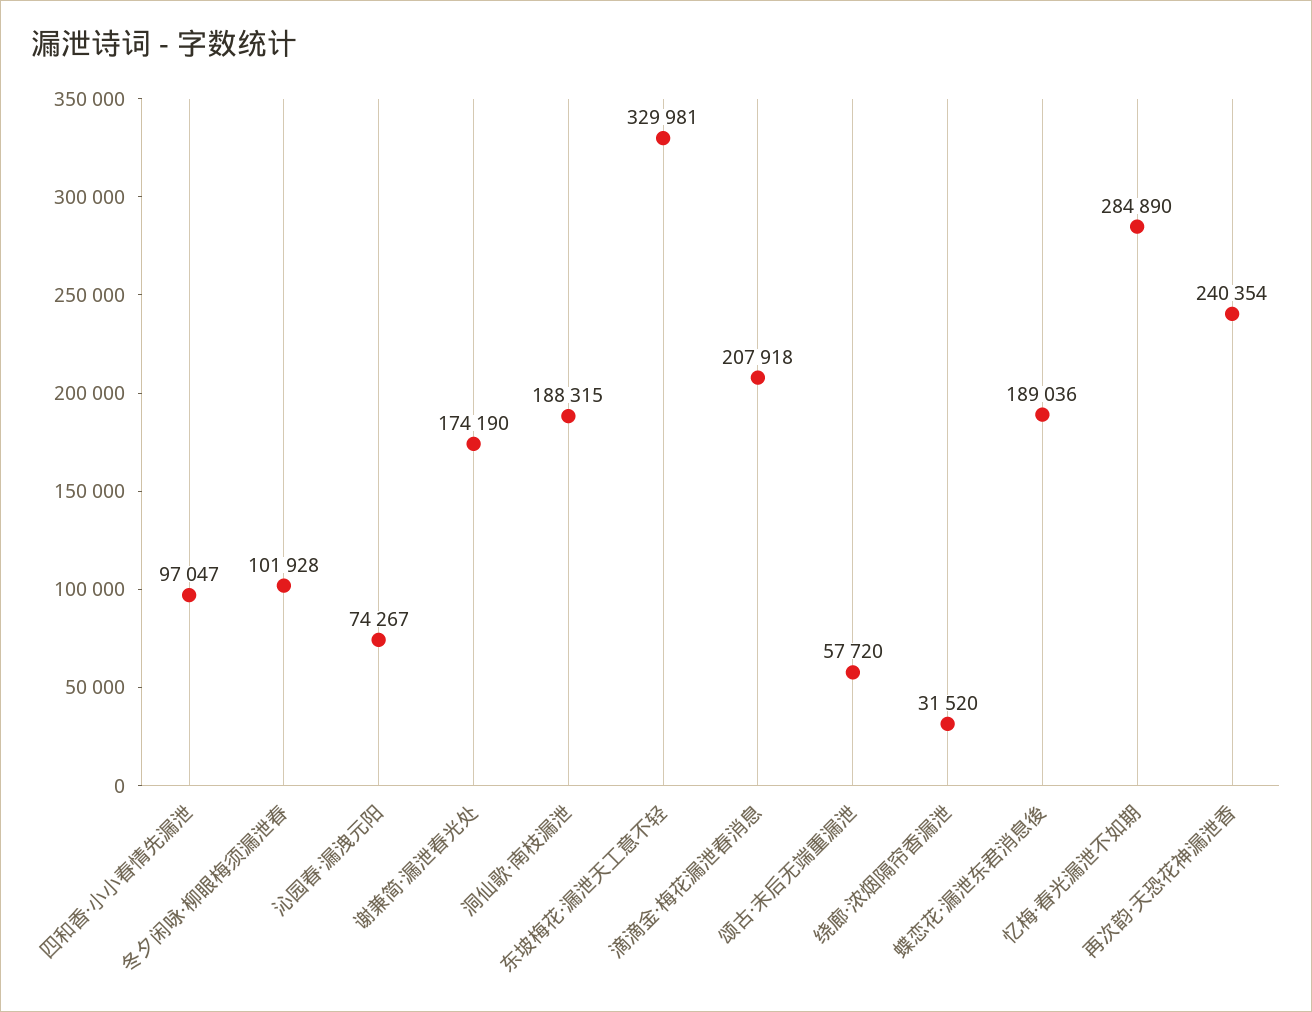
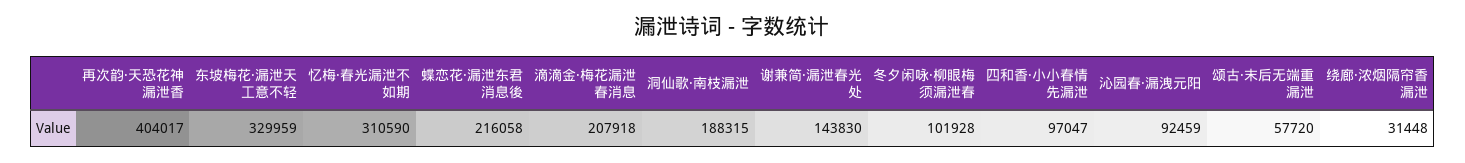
  {
    "四和香·小小春情先漏泄": 97047,
    "冬夕闲咏·柳眼梅须漏泄春": 101928,
-   "沁园春·漏洩元阳": 74267,
+   "沁园春·漏洩元阳": 92459,
-   "谢兼简·漏泄春光处": 174190,
+   "谢兼简·漏泄春光处": 143830,
    "洞仙歌·南枝漏泄": 188315,
-   "东坡梅花·漏泄天工意不轻": 329981,
+   "东坡梅花·漏泄天工意不轻": 329959,
    "滴滴金·梅花漏泄春消息": 207918,
    "颂古·末后无端重漏泄": 57720,
-   "绕廊·浓烟隔帘香漏泄": 31520,
+   "绕廊·浓烟隔帘香漏泄": 31448,
-   "蝶恋花·漏泄东君消息後": 189036,
+   "蝶恋花·漏泄东君消息後": 216058,
-   "忆梅·春光漏泄不如期": 284890,
+   "忆梅·春光漏泄不如期": 310590,
-   "再次韵·天恐花神漏泄香": 240354
+   "再次韵·天恐花神漏泄香": 404017
  }

